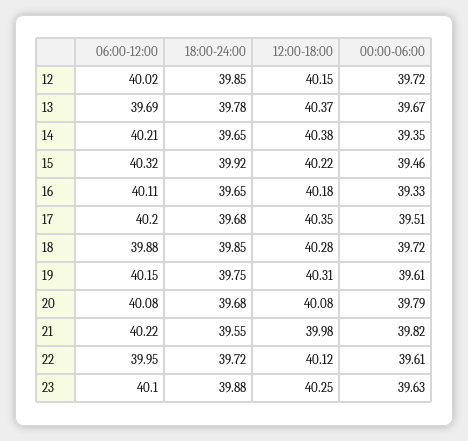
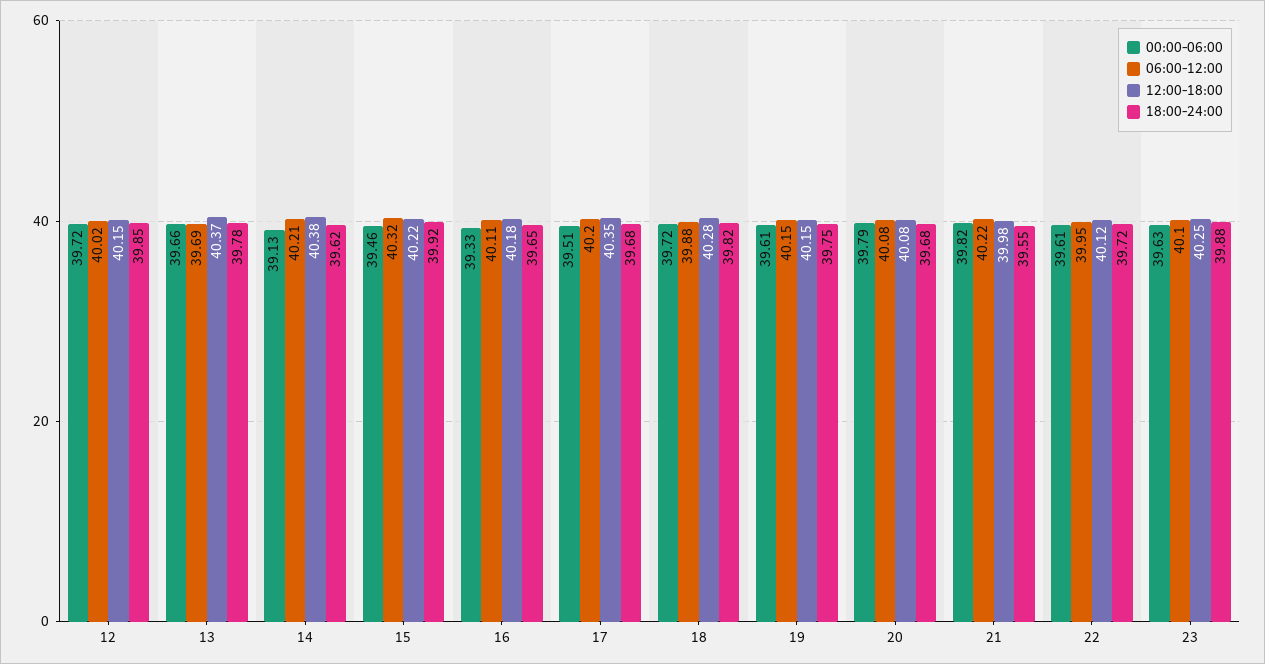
  {
    "06:00-12:00": {
      "12": 40.02,
      "13": 39.69,
      "14": 40.21,
      "15": 40.32,
      "16": 40.11,
      "17": 40.2,
      "18": 39.88,
      "19": 40.15,
      "20": 40.08,
      "21": 40.22,
      "22": 39.95,
      "23": 40.1
    },
    "18:00-24:00": {
      "12": 39.85,
      "13": 39.78,
-     "14": 39.65,
+     "14": 39.62,
      "15": 39.92,
      "16": 39.65,
      "17": 39.68,
-     "18": 39.85,
+     "18": 39.82,
      "19": 39.75,
      "20": 39.68,
      "21": 39.55,
      "22": 39.72,
      "23": 39.88
    },
    "12:00-18:00": {
      "12": 40.15,
      "13": 40.37,
      "14": 40.38,
      "15": 40.22,
      "16": 40.18,
      "17": 40.35,
      "18": 40.28,
-     "19": 40.31,
+     "19": 40.15,
      "20": 40.08,
      "21": 39.98,
      "22": 40.12,
      "23": 40.25
    },
    "00:00-06:00": {
      "12": 39.72,
-     "13": 39.67,
+     "13": 39.66,
-     "14": 39.35,
+     "14": 39.13,
      "15": 39.46,
      "16": 39.33,
      "17": 39.51,
      "18": 39.72,
      "19": 39.61,
      "20": 39.79,
      "21": 39.82,
      "22": 39.61,
      "23": 39.63
    }
  }

